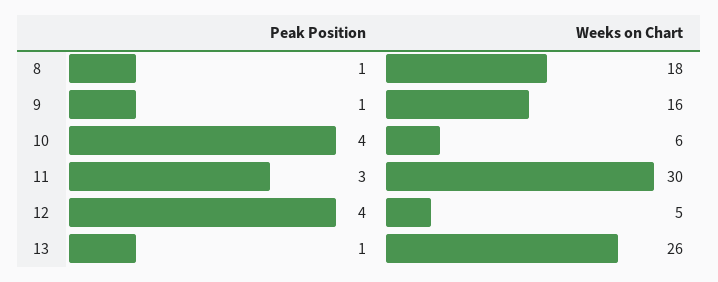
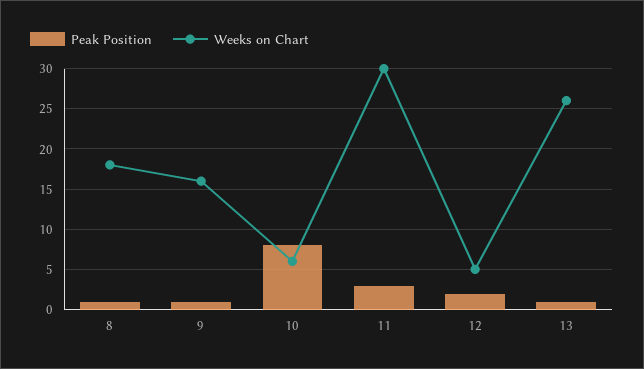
  {
    "Peak Position": {
      "8": 1,
      "9": 1,
-     "10": 4,
+     "10": 8,
      "11": 3,
-     "12": 4,
+     "12": 2,
      "13": 1
    },
    "Weeks on Chart": {
      "8": 18,
      "9": 16,
      "10": 6,
      "11": 30,
      "12": 5,
      "13": 26
    }
  }

